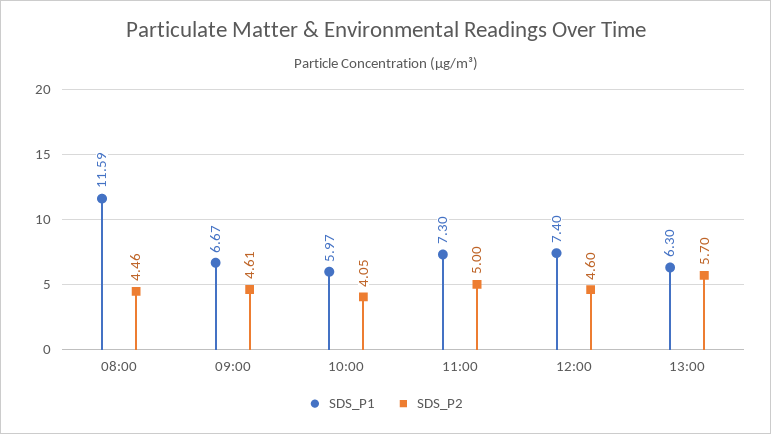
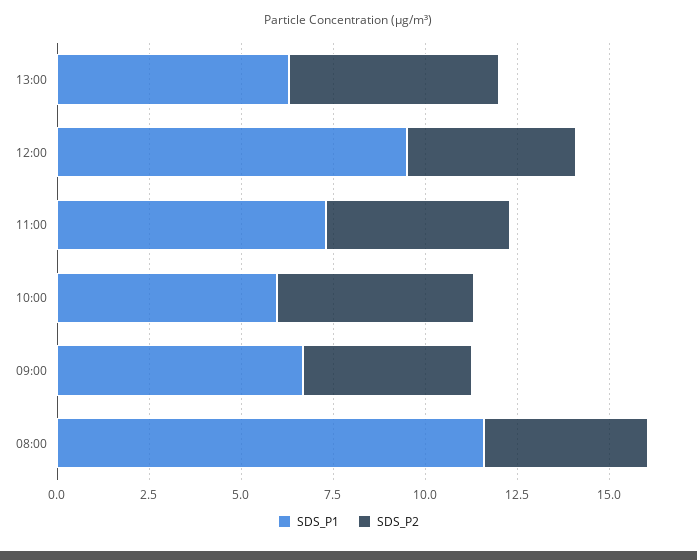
  {
    "SDS_P1": {
      "08:00": 11.59,
      "09:00": 6.67,
      "10:00": 5.97,
      "11:00": 7.3,
-     "12:00": 7.4,
+     "12:00": 9.5,
      "13:00": 6.3
    },
    "SDS_P2": {
      "08:00": 4.46,
      "09:00": 4.61,
-     "10:00": 4.05,
+     "10:00": 5.5,
      "11:00": 5,
      "12:00": 4.6,
      "13:00": 5.7
    }
  }

